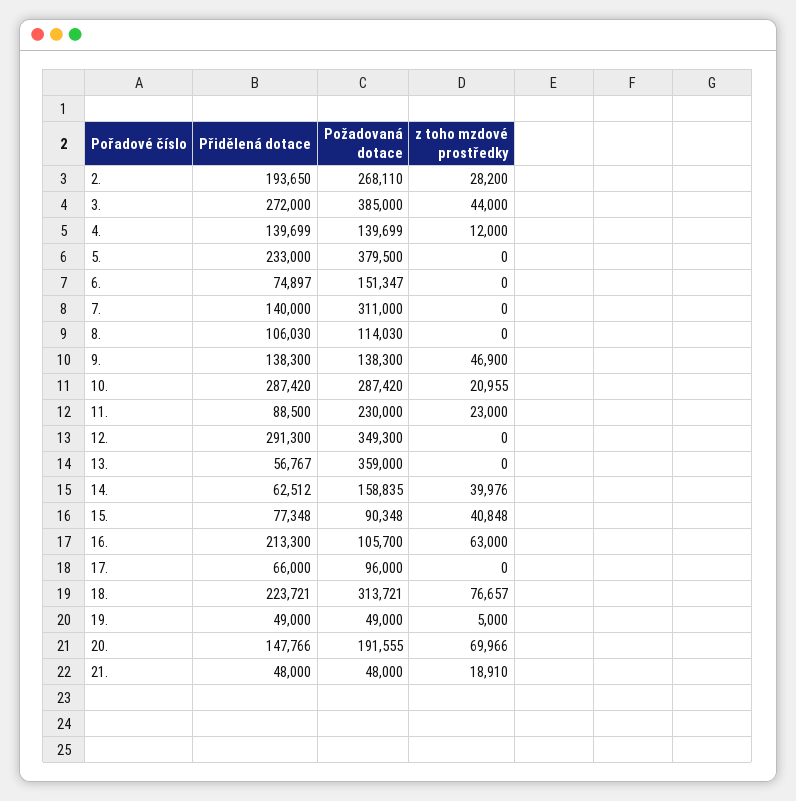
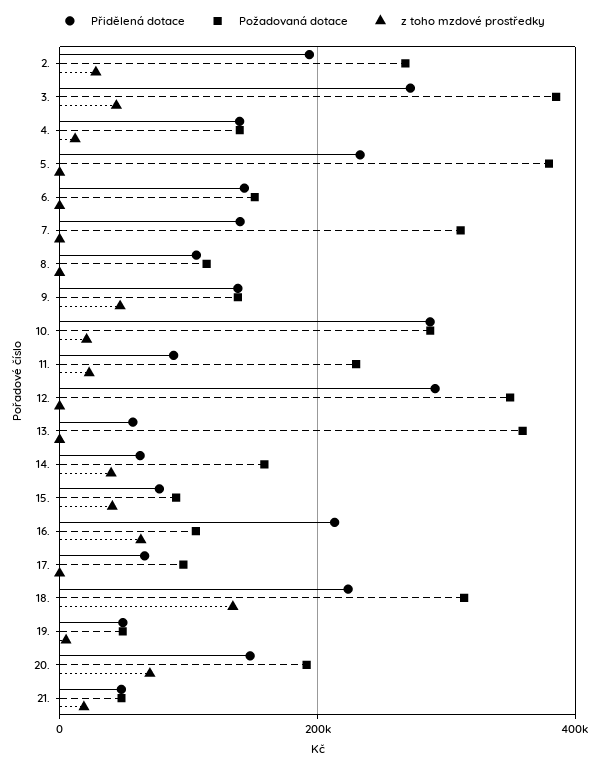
  {
    "Přidělená dotace": {
      "2.": 193650,
      "3.": 272000,
      "4.": 139699,
      "5.": 233000,
-     "6.": 74897,
+     "6.": 140000,
      "7.": 140000,
      "8.": 106030,
      "9.": 138300,
      "10.": 287420,
      "11.": 88500,
      "12.": 291300,
      "13.": 56767,
      "14.": 62512,
      "15.": 77348,
      "16.": 213300,
      "17.": 66000,
      "18.": 223721,
      "19.": 49000,
      "20.": 147766,
      "21.": 48000
    },
    "Požadovaná dotace": {
      "2.": 268110,
      "3.": 385000,
      "4.": 139699,
      "5.": 379500,
      "6.": 151347,
      "7.": 311000,
      "8.": 114030,
      "9.": 138300,
      "10.": 287420,
      "11.": 230000,
      "12.": 349300,
      "13.": 359000,
      "14.": 158835,
      "15.": 90348,
      "16.": 105700,
      "17.": 96000,
      "18.": 313721,
      "19.": 49000,
      "20.": 191555,
      "21.": 48000
    },
    "z toho mzdové prostředky": {
      "2.": 28200,
      "3.": 44000,
      "4.": 12000,
      "5.": 0,
      "6.": 0,
      "7.": 0,
      "8.": 0,
      "9.": 46900,
      "10.": 20955,
      "11.": 23000,
      "12.": 0,
      "13.": 0,
      "14.": 39976,
      "15.": 40848,
      "16.": 63000,
      "17.": 0,
-     "18.": 76657,
+     "18.": 140000,
      "19.": 5000,
      "20.": 69966,
      "21.": 18910
    }
  }

